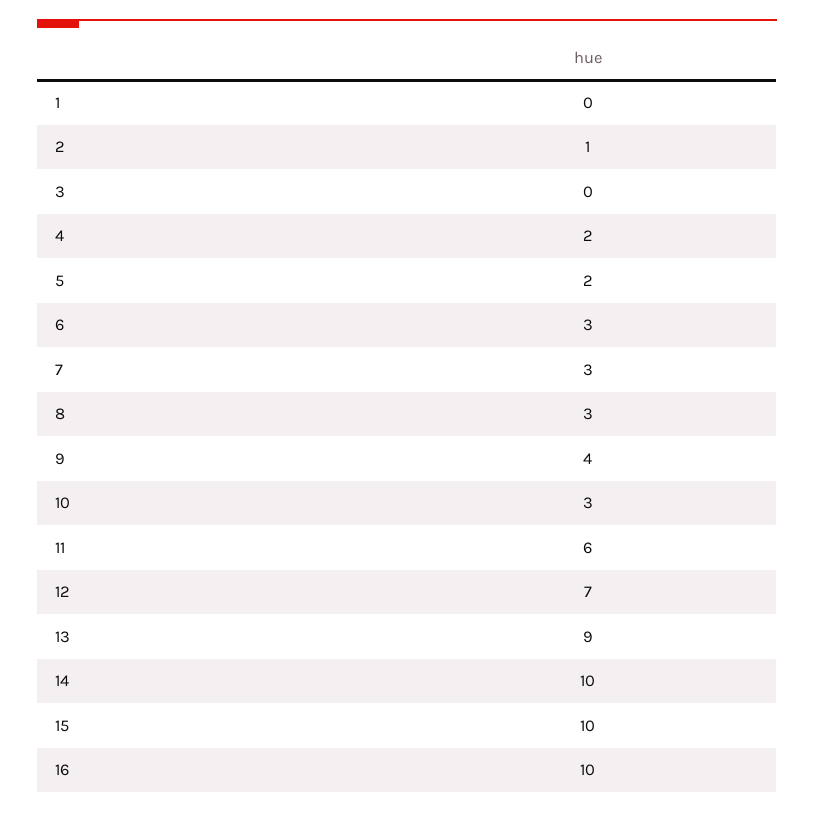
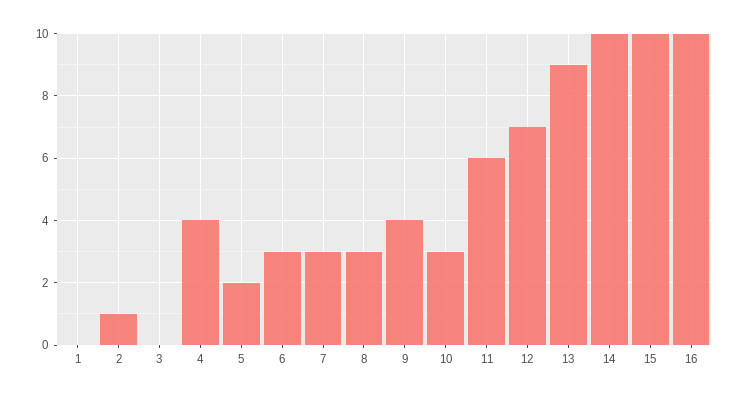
  {
    "1": 0,
    "2": 1,
    "3": 0,
-   "4": 2,
+   "4": 4,
    "5": 2,
    "6": 3,
    "7": 3,
    "8": 3,
    "9": 4,
    "10": 3,
    "11": 6,
    "12": 7,
    "13": 9,
    "14": 10,
    "15": 10,
    "16": 10
  }

